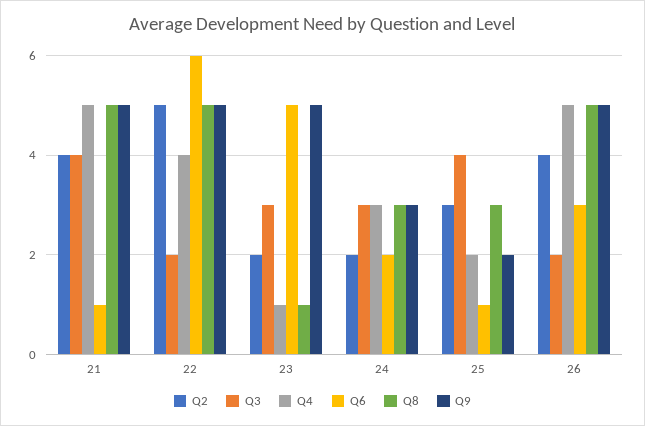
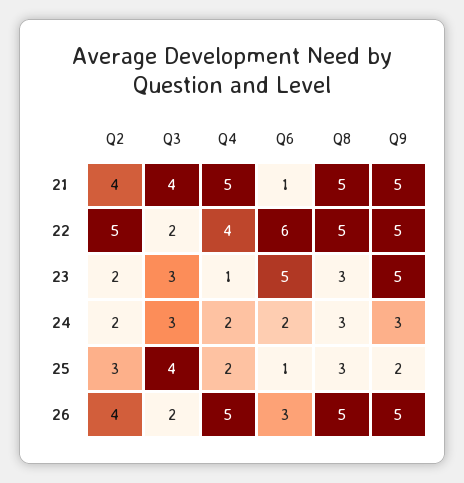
  {
    "Q2": {
      "21": 4,
      "22": 5,
      "23": 2,
      "24": 2,
      "25": 3,
      "26": 4
    },
    "Q3": {
      "21": 4,
      "22": 2,
      "23": 3,
      "24": 3,
      "25": 4,
      "26": 2
    },
    "Q4": {
      "21": 5,
      "22": 4,
      "23": 1,
-     "24": 3,
+     "24": 2,
      "25": 2,
      "26": 5
    },
    "Q6": {
      "21": 1,
      "22": 6,
      "23": 5,
      "24": 2,
      "25": 1,
      "26": 3
    },
    "Q8": {
      "21": 5,
      "22": 5,
-     "23": 1,
+     "23": 3,
      "24": 3,
      "25": 3,
      "26": 5
    },
    "Q9": {
      "21": 5,
      "22": 5,
      "23": 5,
      "24": 3,
      "25": 2,
      "26": 5
    }
  }

